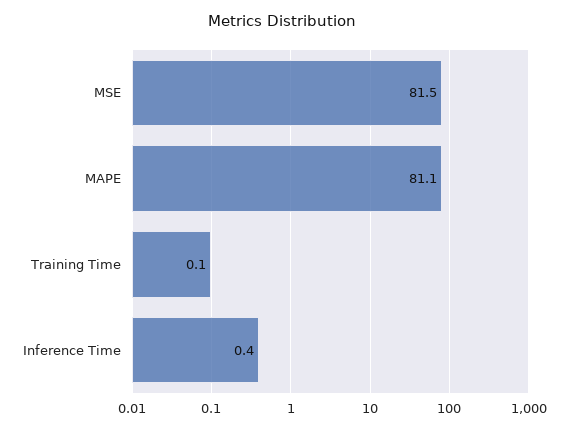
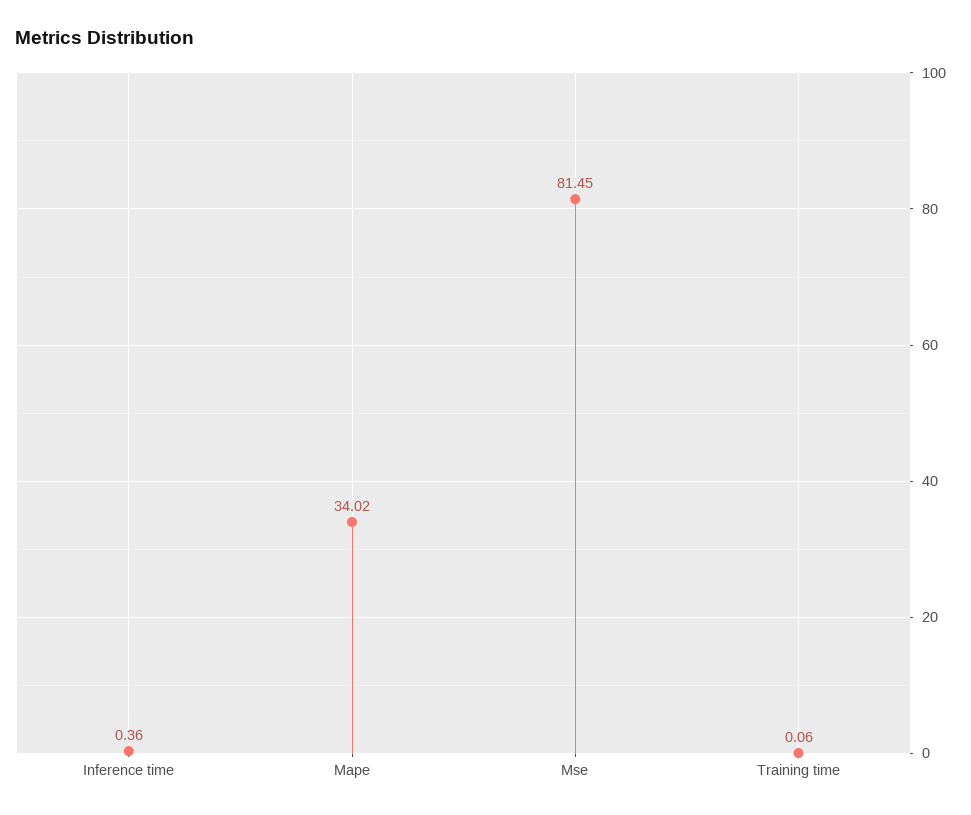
  {
    "MSE": 81.45,
-   "MAPE": 81.1,
+   "MAPE": 34.02,
    "Training Time": 0.06,
    "Inference Time": 0.36
  }

